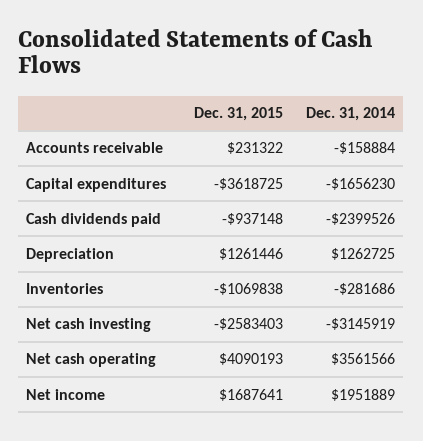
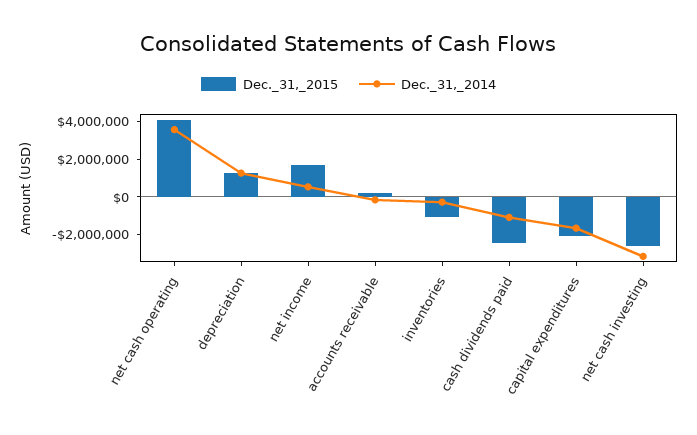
  {
    "Dec. 31, 2015": {
      "Accounts receivable": 231322,
-     "Capital expenditures": -3618725,
+     "Capital expenditures": -2000000,
-     "Cash dividends paid": -937148,
+     "Cash dividends paid": -2500000,
      "Depreciation": 1261446,
      "Inventories": -1069838,
      "Net cash investing": -2583403,
      "Net cash operating": 4090193,
      "Net income": 1687641
    },
    "Dec. 31, 2014": {
      "Accounts receivable": -158884,
      "Capital expenditures": -1656230,
-     "Cash dividends paid": -2399526,
+     "Cash dividends paid": -1000000,
      "Depreciation": 1262725,
      "Inventories": -281686,
      "Net cash investing": -3145919,
      "Net cash operating": 3561566,
-     "Net income": 1951889
+     "Net income": 500000
    }
  }

